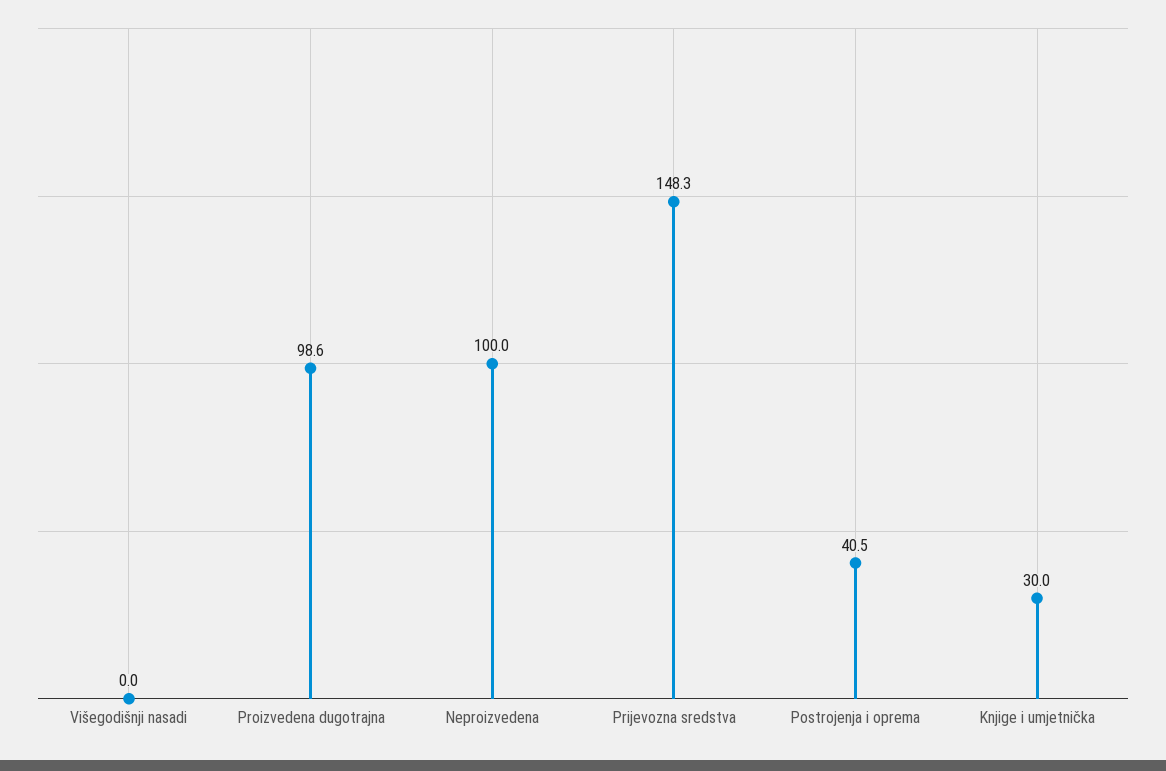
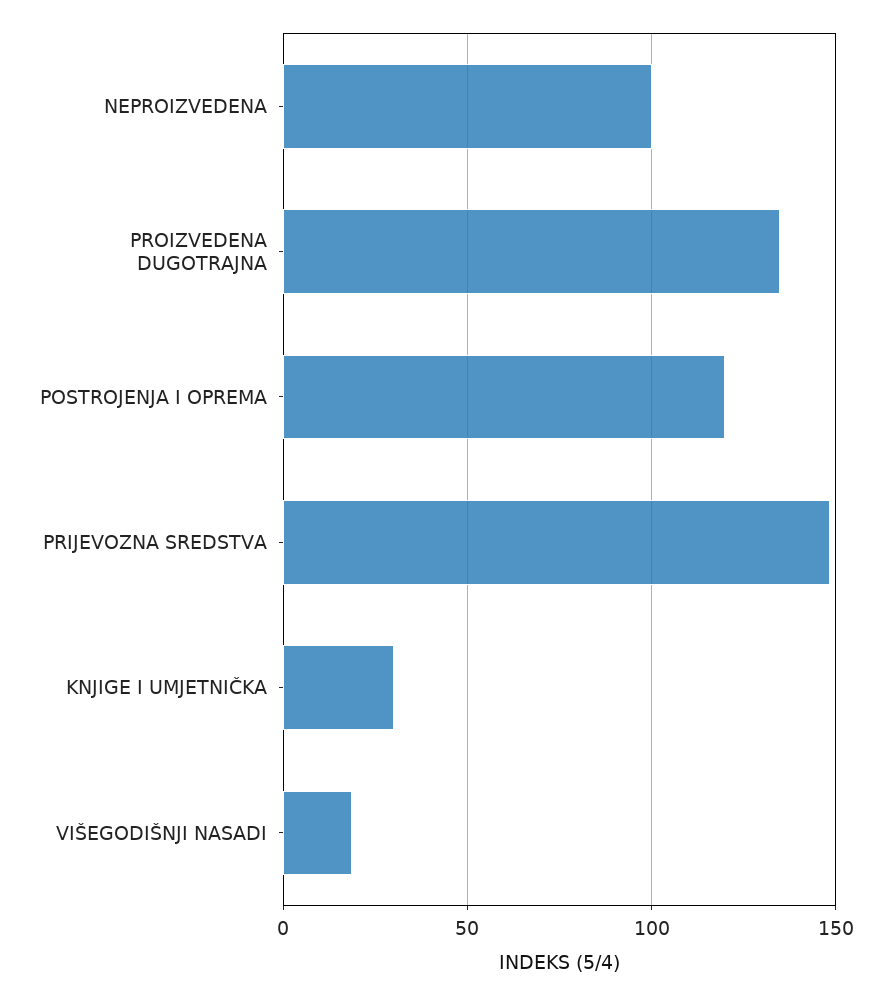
  {
-   "Višegodišnji nasadi": 0,
+   "Višegodišnji nasadi": 20,
-   "Proizvedena dugotrajna": 98.6,
+   "Proizvedena dugotrajna": 135,
    "Neproizvedena": 100,
    "Prijevozna sredstva": 148.3,
-   "Postrojenja i oprema": 40.5,
+   "Postrojenja i oprema": 120,
    "Knjige i umjetnička": 30
  }

